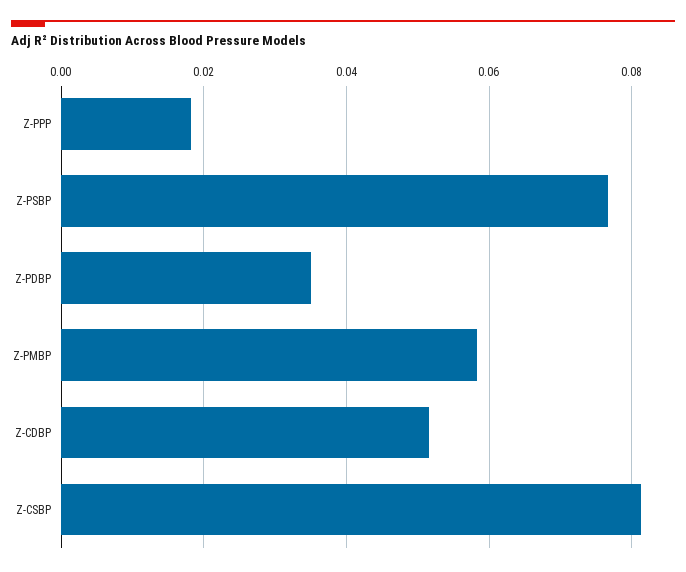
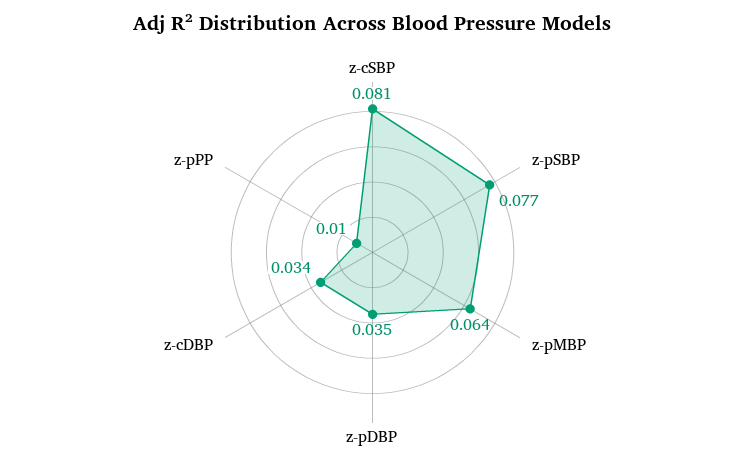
  {
-   "Z-PPP": 0.018,
+   "Z-PPP": 0.01,
    "Z-PSBP": 0.077,
    "Z-PDBP": 0.035,
-   "Z-PMBP": 0.058,
+   "Z-PMBP": 0.064,
-   "Z-CDBP": 0.052,
+   "Z-CDBP": 0.034,
    "Z-CSBP": 0.081
  }

